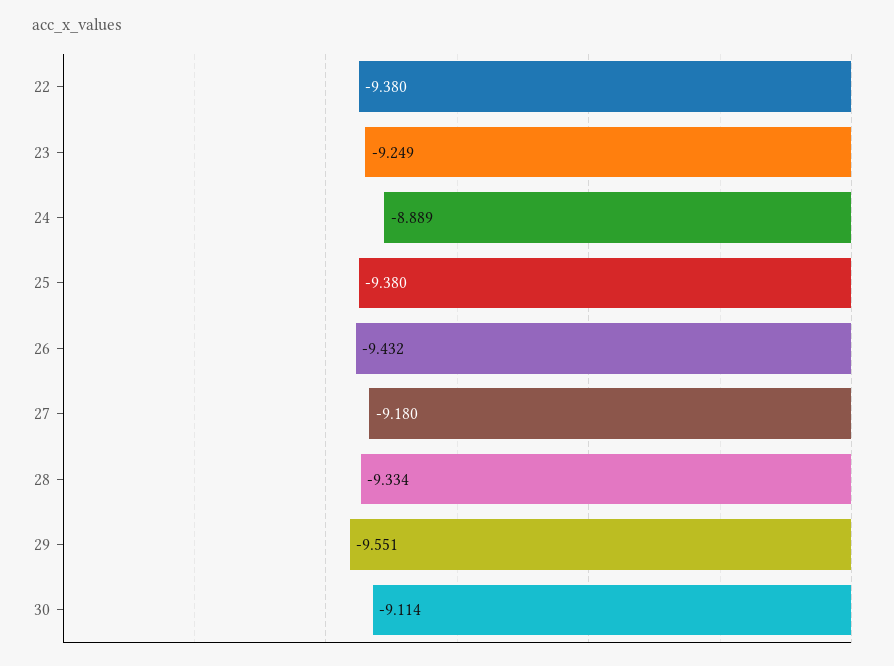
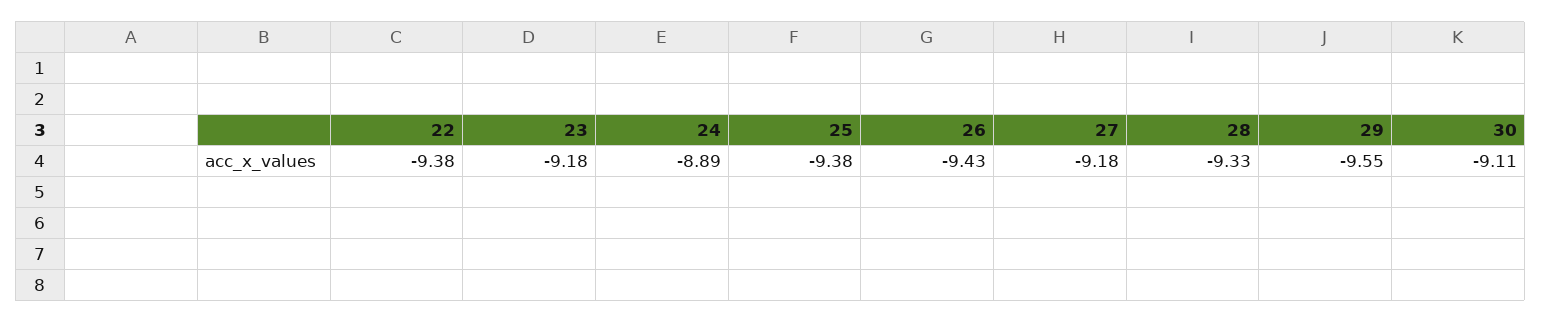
  {
    "22": -9.38,
-   "23": -9.249,
+   "23": -9.18,
    "24": -8.889,
    "25": -9.38,
    "26": -9.432,
    "27": -9.18,
    "28": -9.334,
    "29": -9.551,
    "30": -9.114
  }

